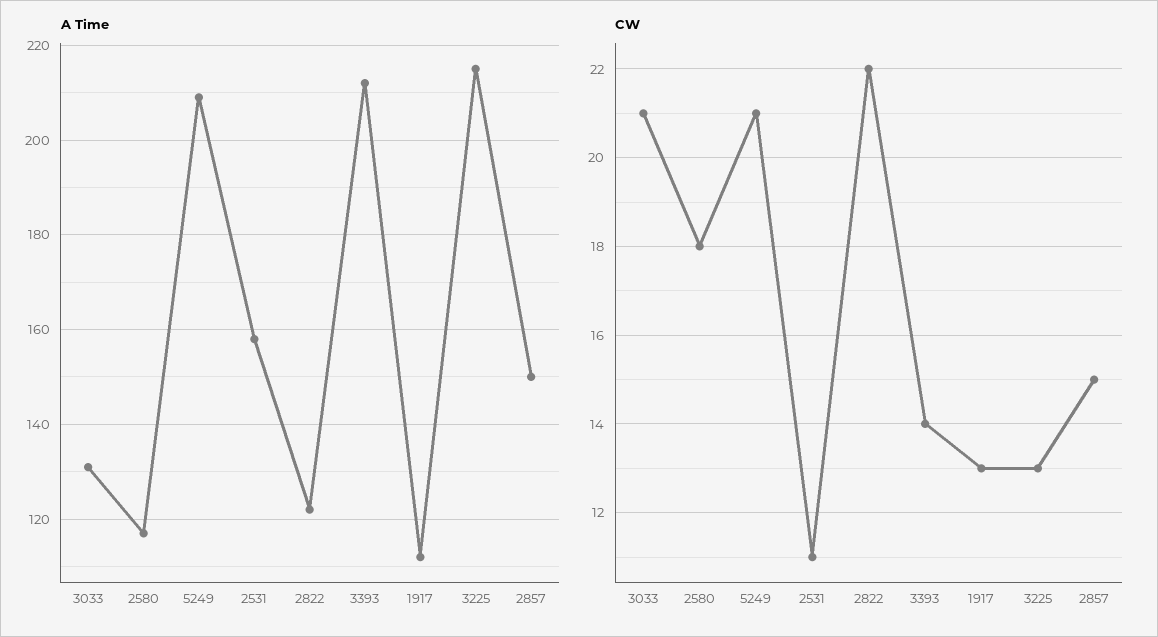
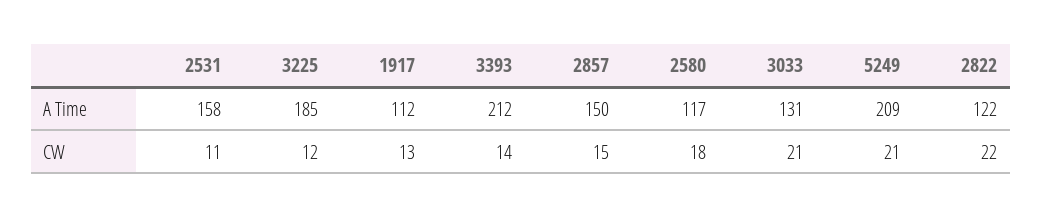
  {
    "A Time": {
      "3033": 131,
      "2580": 117,
      "5249": 209,
      "2531": 158,
      "2822": 122,
      "3393": 212,
      "1917": 112,
-     "3225": 215,
+     "3225": 185,
      "2857": 150
    },
    "CW": {
      "3033": 21,
      "2580": 18,
      "5249": 21,
      "2531": 11,
      "2822": 22,
      "3393": 14,
      "1917": 13,
-     "3225": 13,
+     "3225": 12,
      "2857": 15
    }
  }

